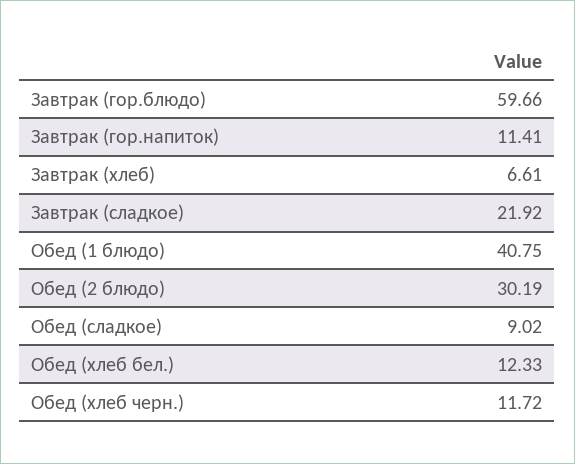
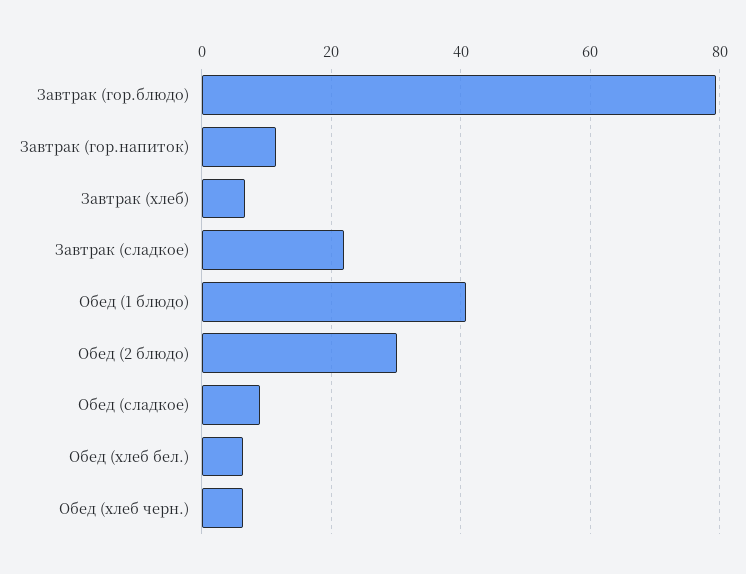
  {
-   "Завтрак (гор.блюдо)": 59.66,
+   "Завтрак (гор.блюдо)": 80,
    "Завтрак (гор.напиток)": 11.41,
    "Завтрак (хлеб)": 6.61,
    "Завтрак (сладкое)": 21.92,
    "Обед (1 блюдо)": 40.75,
    "Обед (2 блюдо)": 30.19,
    "Обед (сладкое)": 9.02,
-   "Обед (хлеб бел.)": 12.33,
+   "Обед (хлеб бел.)": 6,
-   "Обед (хлеб черн.)": 11.72
+   "Обед (хлеб черн.)": 6
  }

